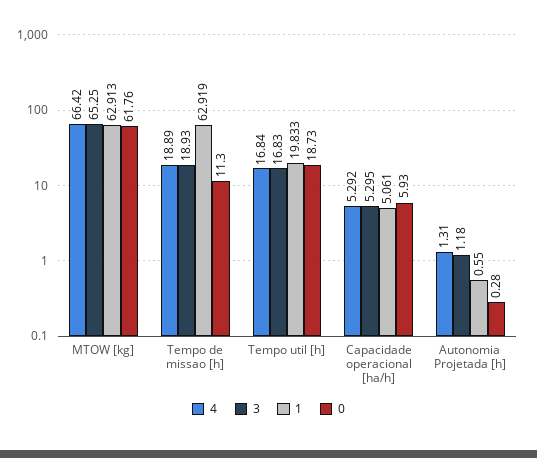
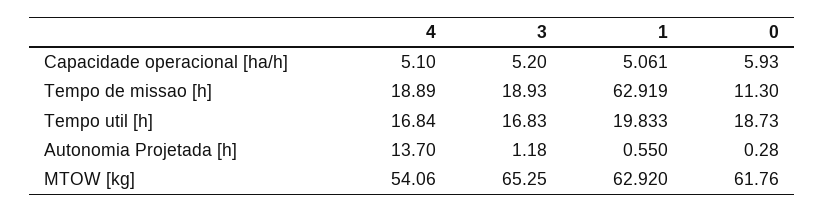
  {
    "4": {
-     "MTOW [kg]": 66.42,
+     "MTOW [kg]": 54.06,
      "Tempo de missao [h]": 18.89,
      "Tempo util [h]": 16.84,
-     "Capacidade operacional [ha/h]": 5.292,
+     "Capacidade operacional [ha/h]": 5.1,
-     "Autonomia Projetada [h]": 1.31
+     "Autonomia Projetada [h]": 13.7
    },
    "3": {
      "MTOW [kg]": 65.25,
      "Tempo de missao [h]": 18.93,
      "Tempo util [h]": 16.83,
-     "Capacidade operacional [ha/h]": 5.295,
+     "Capacidade operacional [ha/h]": 5.2,
      "Autonomia Projetada [h]": 1.18
    },
    "1": {
-     "MTOW [kg]": 62.913,
+     "MTOW [kg]": 62.92,
      "Tempo de missao [h]": 62.919,
      "Tempo util [h]": 19.833,
      "Capacidade operacional [ha/h]": 5.061,
      "Autonomia Projetada [h]": 0.55
    },
    "0": {
      "MTOW [kg]": 61.76,
      "Tempo de missao [h]": 11.3,
      "Tempo util [h]": 18.73,
      "Capacidade operacional [ha/h]": 5.93,
      "Autonomia Projetada [h]": 0.28
    }
  }

